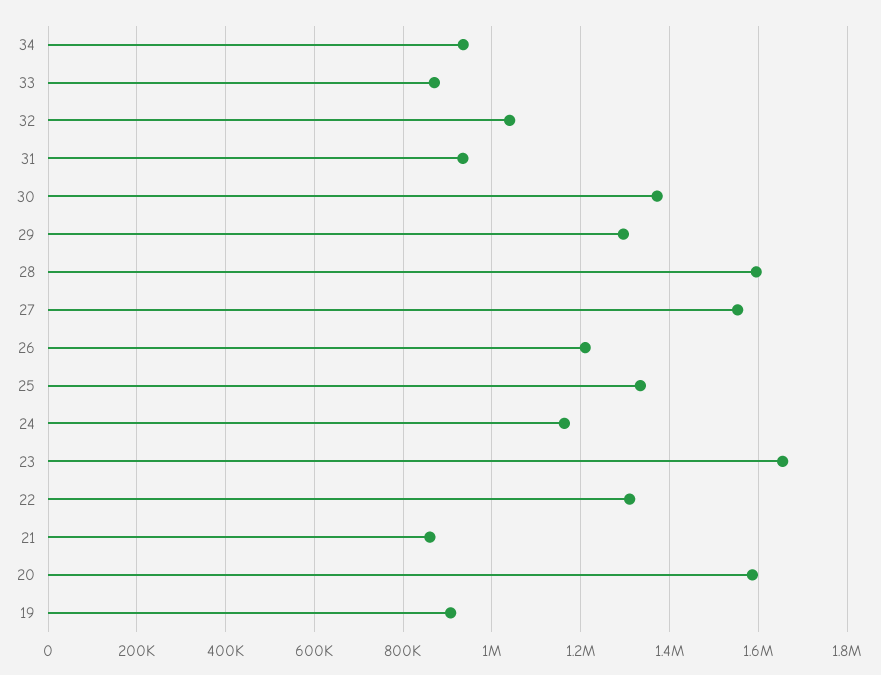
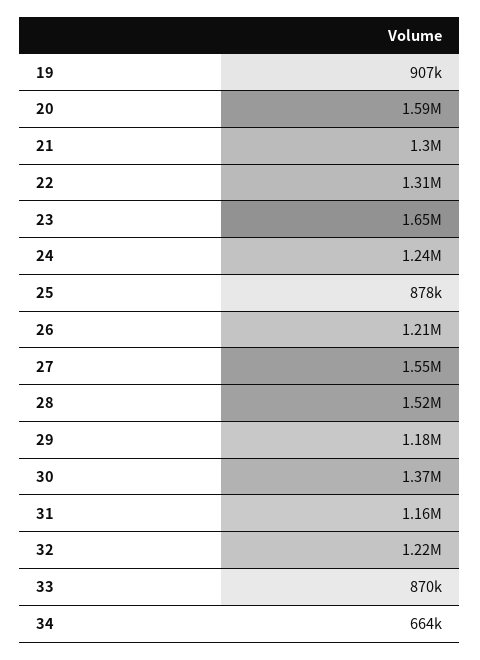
  {
-   "34": 940000,
+   "34": 664000,
    "33": 870000,
-   "32": 1040000,
+   "32": 1220000,
-   "31": 940000,
+   "31": 1160000,
    "30": 1370000,
-   "29": 1300000,
+   "29": 1180000,
-   "28": 1600000,
+   "28": 1520000,
    "27": 1550000,
    "26": 1210000,
-   "25": 1340000,
+   "25": 878000,
-   "24": 1160000,
+   "24": 1240000,
    "23": 1650000,
    "22": 1310000,
-   "21": 860000,
+   "21": 1300000,
    "20": 1590000,
    "19": 907000
  }

